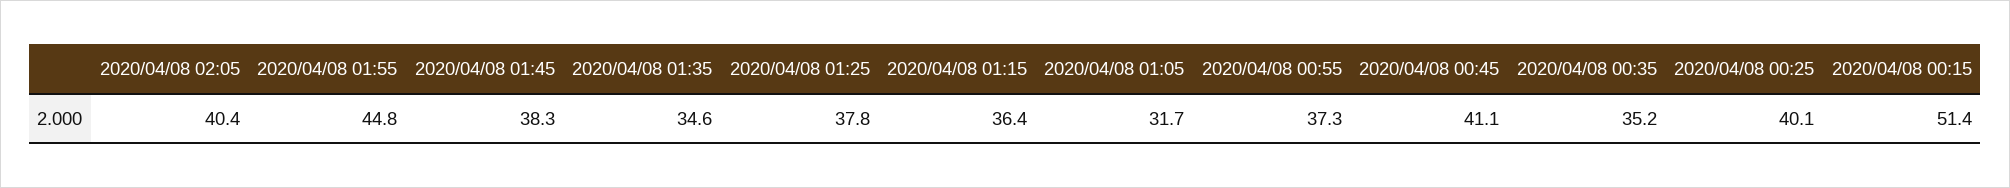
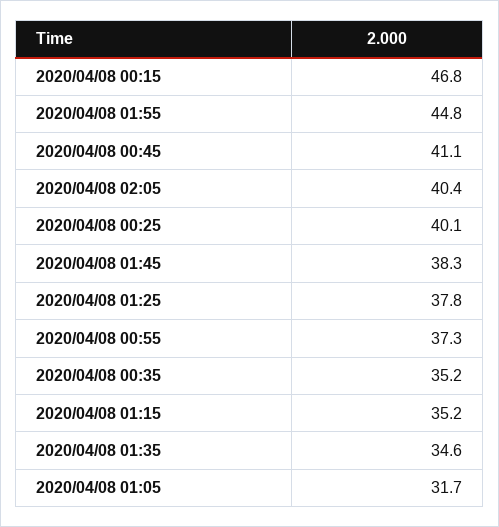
  {
    "2020/04/08 02:05": 40.4,
    "2020/04/08 01:55": 44.8,
    "2020/04/08 01:45": 38.3,
    "2020/04/08 01:35": 34.6,
    "2020/04/08 01:25": 37.8,
-   "2020/04/08 01:15": 36.4,
+   "2020/04/08 01:15": 35.2,
    "2020/04/08 01:05": 31.7,
    "2020/04/08 00:55": 37.3,
    "2020/04/08 00:45": 41.1,
    "2020/04/08 00:35": 35.2,
    "2020/04/08 00:25": 40.1,
-   "2020/04/08 00:15": 51.4
+   "2020/04/08 00:15": 46.8
  }

